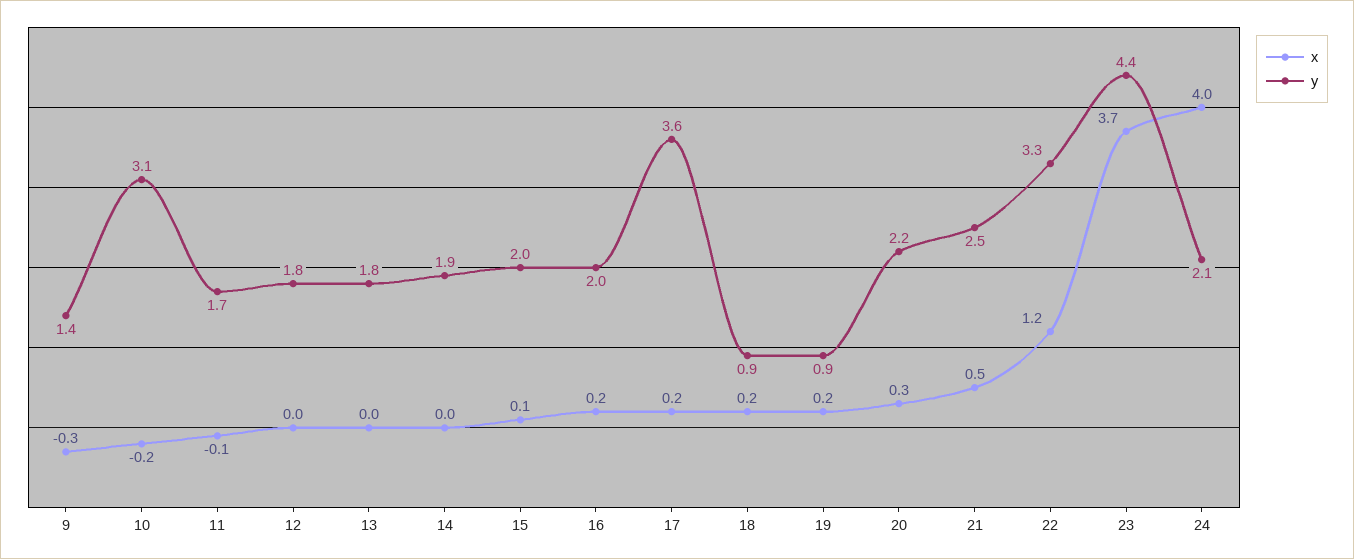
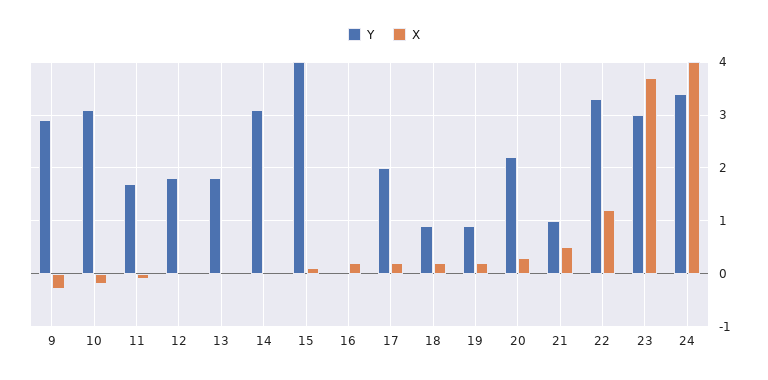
  {
    "x": {
      "9": -0.3,
      "10": -0.2,
      "11": -0.1,
      "12": 0,
      "13": 0,
      "14": 0,
      "15": 0.1,
      "16": 0.2,
      "17": 0.2,
      "18": 0.2,
      "19": 0.2,
      "20": 0.3,
      "21": 0.5,
      "22": 1.2,
      "23": 3.7,
      "24": 4
    },
    "y": {
-     "9": 1.4,
+     "9": 3,
      "10": 3.1,
      "11": 1.7,
      "12": 1.8,
      "13": 1.8,
-     "14": 1.9,
+     "14": 3,
-     "15": 2,
+     "15": 4,
-     "16": 2,
+     "16": 0,
-     "17": 3.6,
+     "17": 2,
      "18": 0.9,
      "19": 0.9,
      "20": 2.2,
-     "21": 2.5,
+     "21": 1,
      "22": 3.3,
-     "23": 4.4,
+     "23": 3,
-     "24": 2.1
+     "24": 3.5
    }
  }

